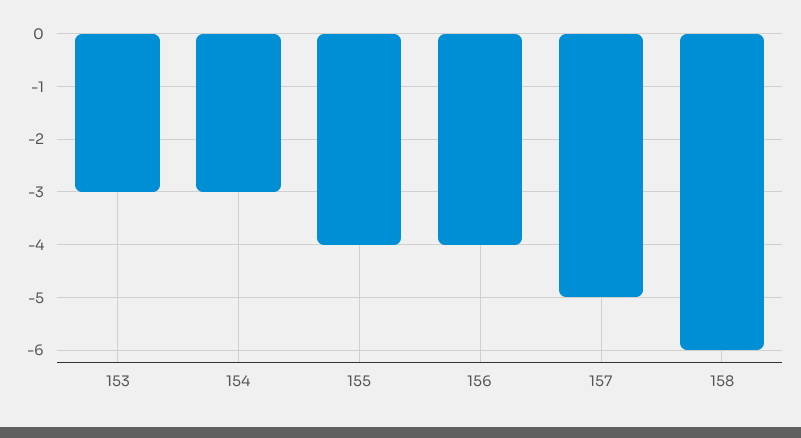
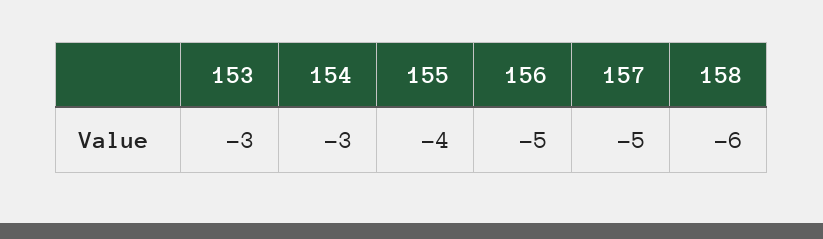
  {
    "153": -3,
    "154": -3,
    "155": -4,
-   "156": -4,
+   "156": -5,
    "157": -5,
    "158": -6
  }

